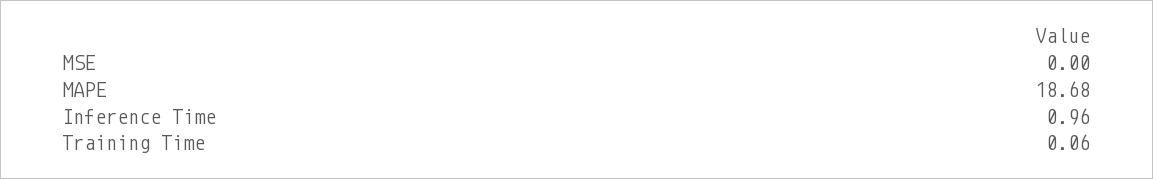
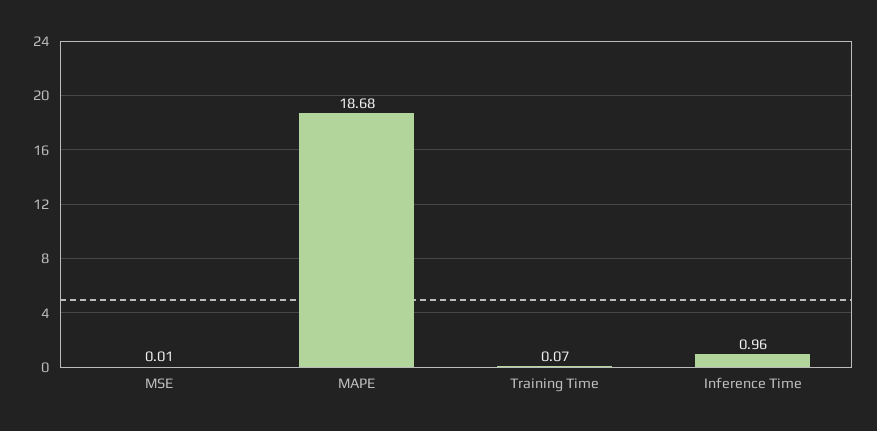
  {
-   "MSE": 0,
+   "MSE": 0.01,
    "MAPE": 18.68,
    "Inference Time": 0.96,
-   "Training Time": 0.06
+   "Training Time": 0.07
  }

